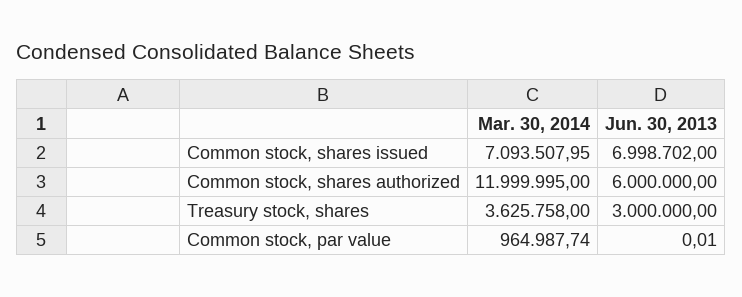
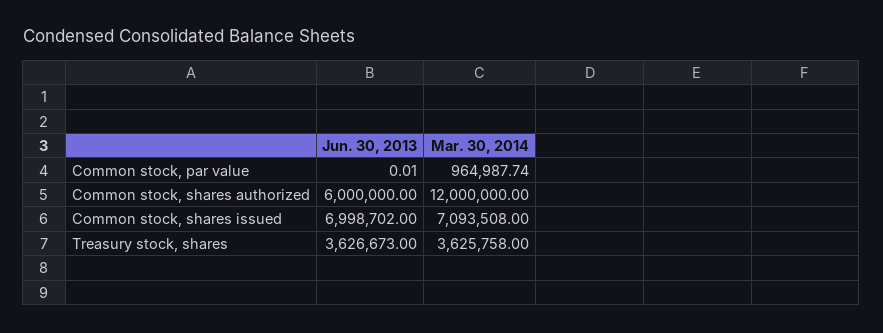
  {
    "Mar. 30, 2014": {
-     "Common stock, shares issued": 7093507.95,
+     "Common stock, shares issued": 7093508,
-     "Common stock, shares authorized": 11999995,
+     "Common stock, shares authorized": 12000000,
      "Treasury stock, shares": 3625758,
      "Common stock, par value": 964987.74
    },
    "Jun. 30, 2013": {
      "Common stock, shares issued": 6998702,
      "Common stock, shares authorized": 6000000,
-     "Treasury stock, shares": 3000000,
+     "Treasury stock, shares": 3626673,
      "Common stock, par value": 0.01
    }
  }

